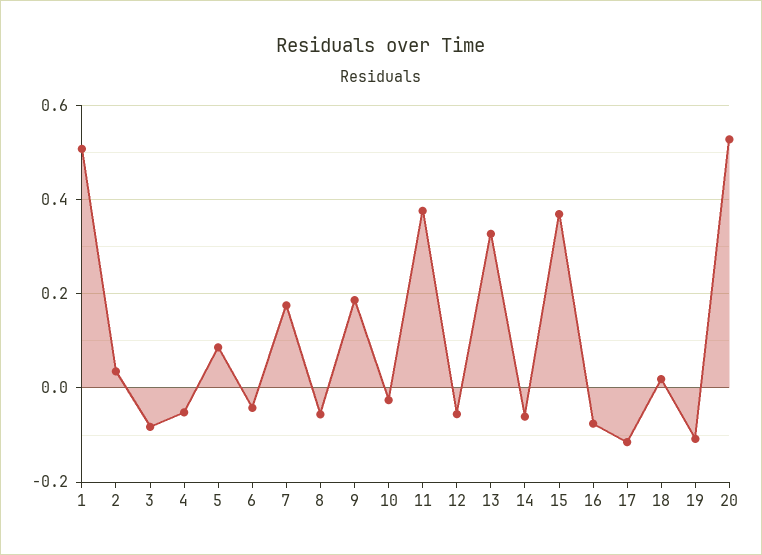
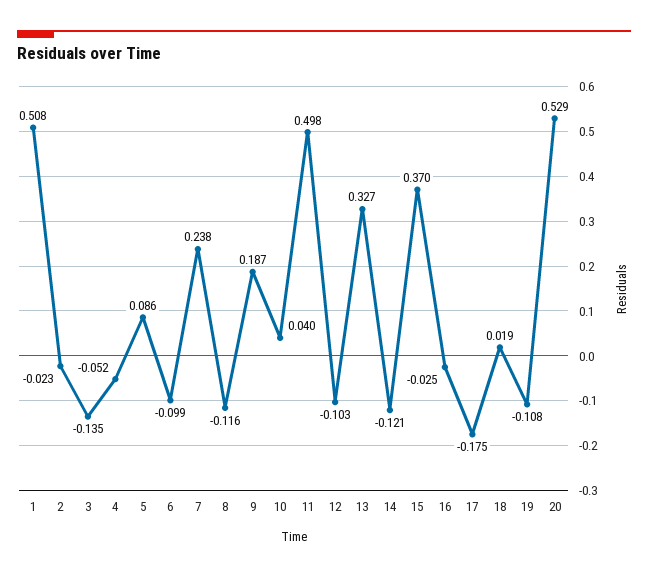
  {
    "1": 0.508,
-   "2": 0.04,
+   "2": -0.023,
-   "3": -0.08,
+   "3": -0.135,
    "4": -0.052,
    "5": 0.086,
-   "6": -0.04,
+   "6": -0.099,
-   "7": 0.18,
+   "7": 0.238,
-   "8": -0.06,
+   "8": -0.116,
    "9": 0.187,
-   "10": -0.02,
+   "10": 0.04,
-   "11": 0.38,
+   "11": 0.498,
-   "12": -0.06,
+   "12": -0.103,
    "13": 0.327,
-   "14": -0.06,
+   "14": -0.121,
    "15": 0.37,
-   "16": -0.08,
+   "16": -0.025,
-   "17": -0.12,
+   "17": -0.175,
    "18": 0.019,
    "19": -0.108,
    "20": 0.529
  }

